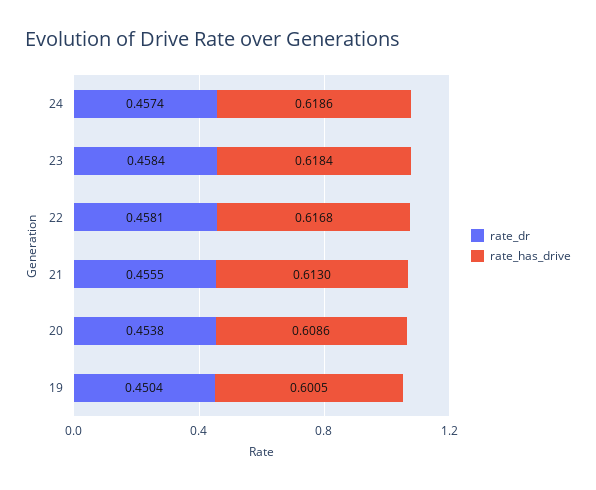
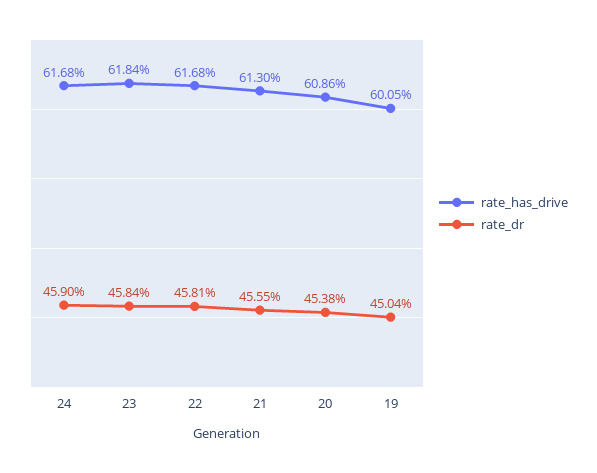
  {
    "rate_dr": {
-     "24": 0.4574,
+     "24": 0.459,
      "23": 0.4584,
      "22": 0.4581,
      "21": 0.4555,
      "20": 0.4538,
      "19": 0.4504
    },
    "rate_has_drive": {
-     "24": 0.6186,
+     "24": 0.6168,
      "23": 0.6184,
      "22": 0.6168,
      "21": 0.613,
      "20": 0.6086,
      "19": 0.6005
    }
  }

